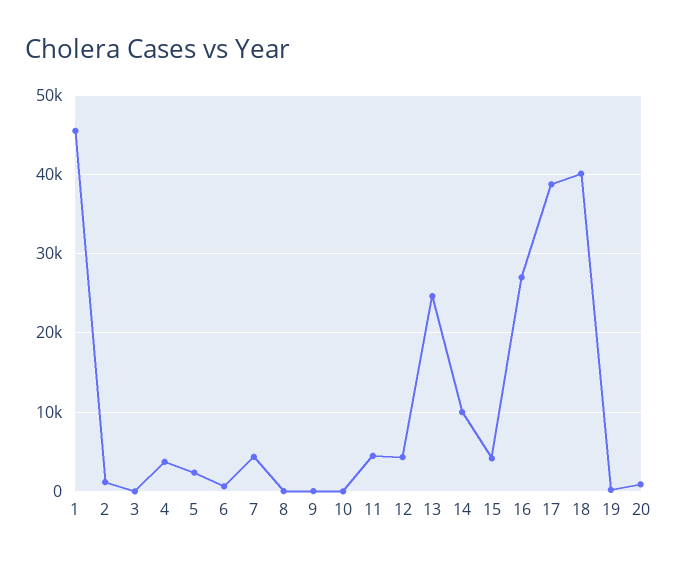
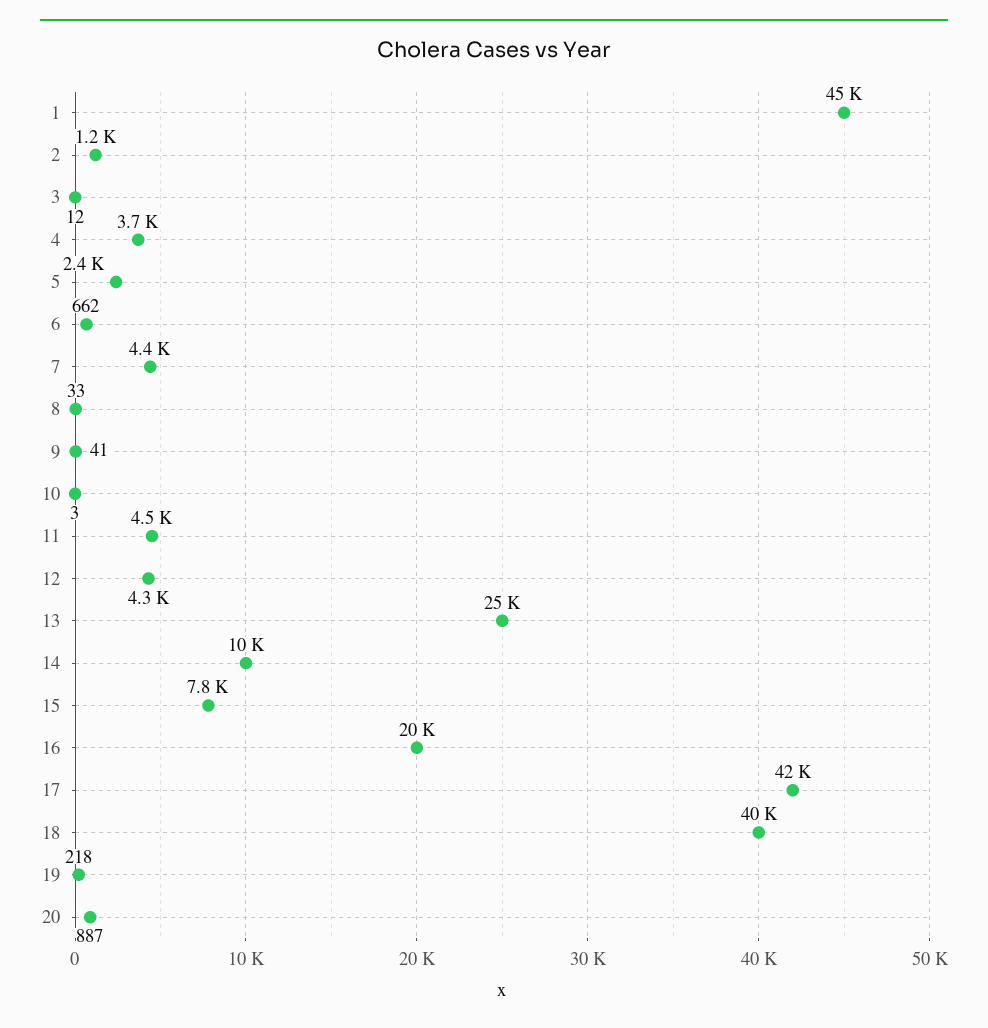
  {
    "1": 45000,
    "2": 1200,
    "3": 12,
    "4": 3700,
    "5": 2400,
    "6": 662,
    "7": 4400,
    "8": 33,
    "9": 41,
    "10": 3,
    "11": 4500,
    "12": 4300,
    "13": 25000,
    "14": 10000,
-   "15": 4000,
+   "15": 7800,
-   "16": 27000,
+   "16": 20000,
-   "17": 39000,
+   "17": 42000,
    "18": 40000,
    "19": 218,
    "20": 887
  }

